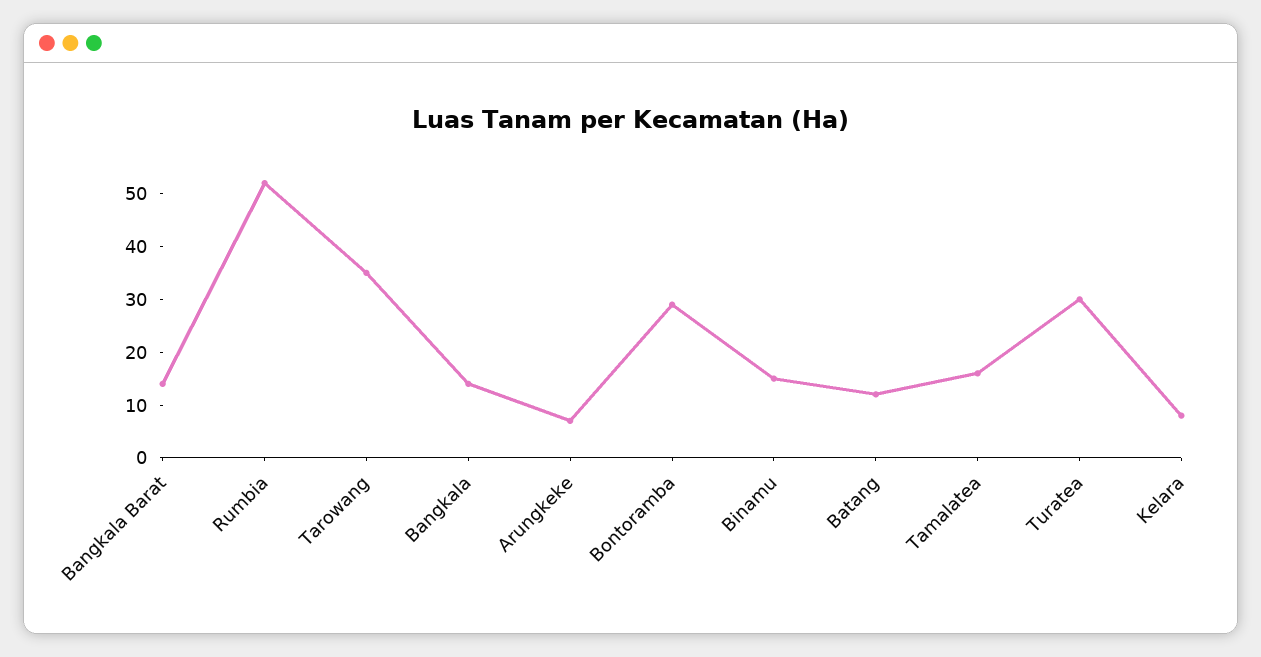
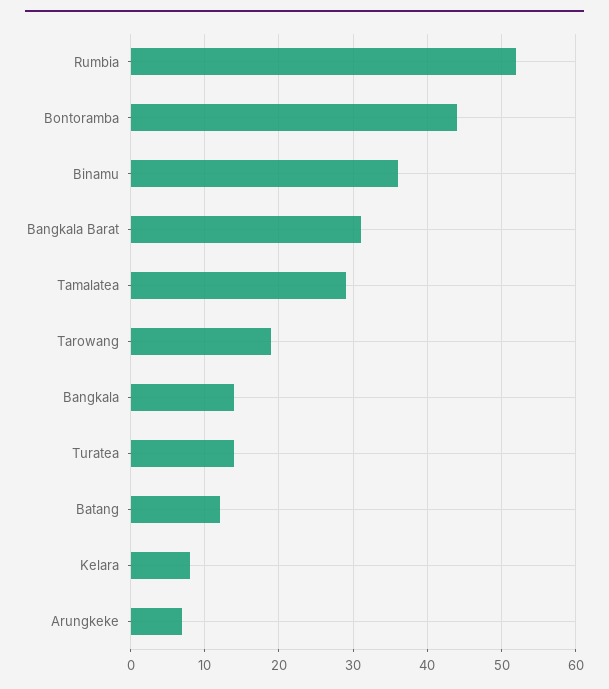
  {
-   "Bangkala Barat": 15,
+   "Bangkala Barat": 31,
    "Rumbia": 52,
-   "Tarowang": 35,
+   "Tarowang": 19,
    "Bangkala": 14,
    "Arungkeke": 7,
-   "Bontoramba": 30,
+   "Bontoramba": 44,
-   "Binamu": 15,
+   "Binamu": 36,
    "Batang": 12,
-   "Tamalatea": 15,
+   "Tamalatea": 29,
-   "Turatea": 30,
+   "Turatea": 14,
    "Kelara": 8
  }

